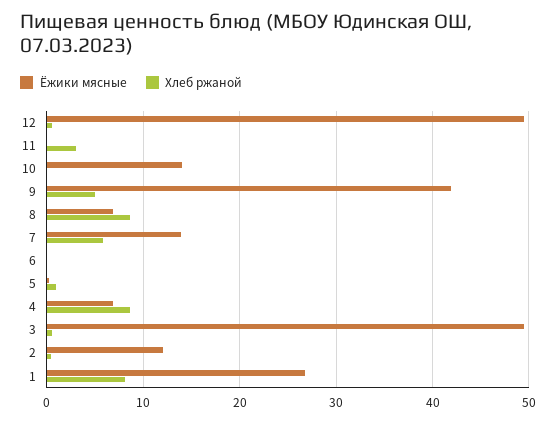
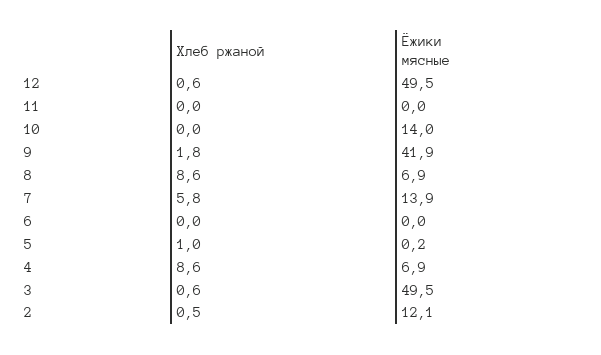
  {
    "Ёжики мясные": {
      "12": 49.5,
      "11": 0,
      "10": 14,
      "9": 41.9,
      "8": 6.9,
      "7": 13.9,
      "6": 0,
      "5": 0.2,
      "4": 6.9,
      "3": 49.5,
-     "2": 12.1,
+     "2": 12.1
-     "1": 27
    },
    "Хлеб ржаной": {
      "12": 0.6,
-     "11": 3,
+     "11": 0,
      "10": 0,
-     "9": 5,
+     "9": 1.8,
      "8": 8.6,
      "7": 5.8,
      "6": 0,
      "5": 1,
      "4": 8.6,
      "3": 0.6,
-     "2": 0.5,
+     "2": 0.5
-     "1": 8
    }
  }

